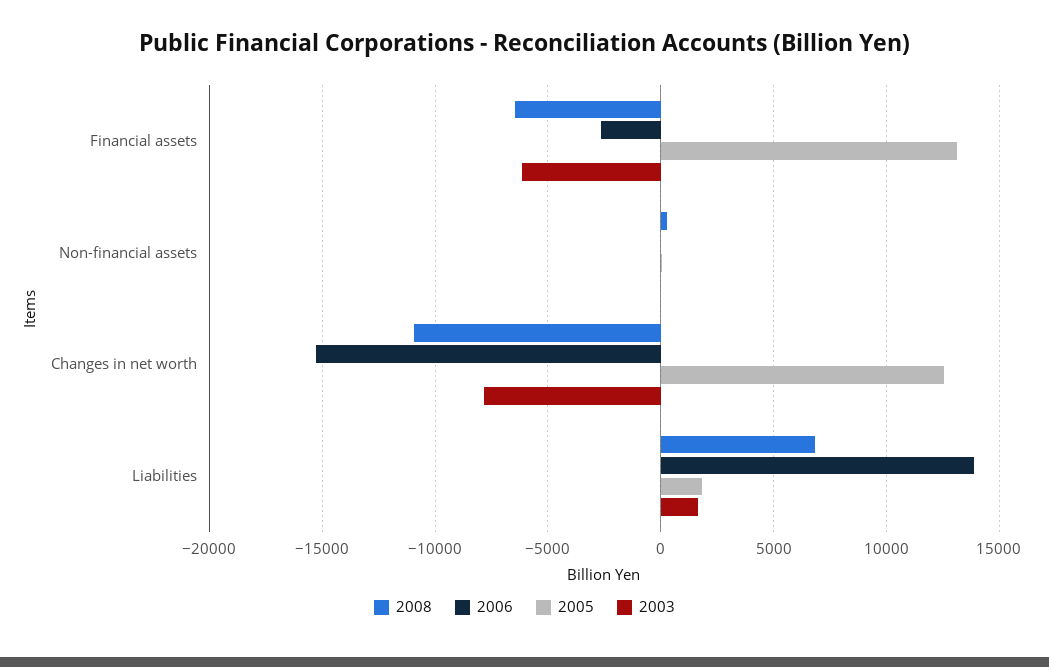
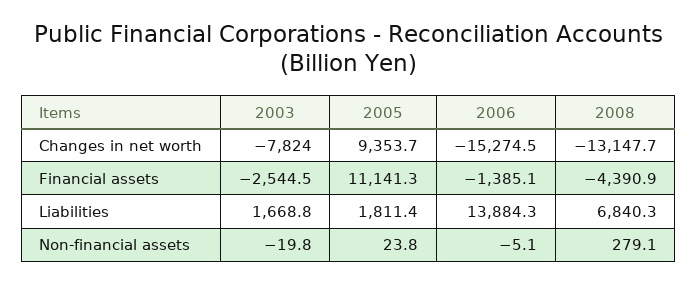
  {
    "2008": {
-     "Financial assets": -6500,
+     "Financial assets": -4390.9,
      "Non-financial assets": 279.1,
-     "Changes in net worth": -11000,
+     "Changes in net worth": -13147.7,
      "Liabilities": 6840.3
    },
    "2006": {
-     "Financial assets": -2500,
+     "Financial assets": -1385.1,
      "Non-financial assets": -5.1,
      "Changes in net worth": -15274.5,
      "Liabilities": 13884.3
    },
    "2005": {
-     "Financial assets": 13000,
+     "Financial assets": 11141.3,
      "Non-financial assets": 23.8,
-     "Changes in net worth": 12500,
+     "Changes in net worth": 9353.7,
      "Liabilities": 1811.4
    },
    "2003": {
-     "Financial assets": -6000,
+     "Financial assets": -2544.5,
      "Non-financial assets": -19.8,
      "Changes in net worth": -7824,
      "Liabilities": 1668.8
    }
  }

